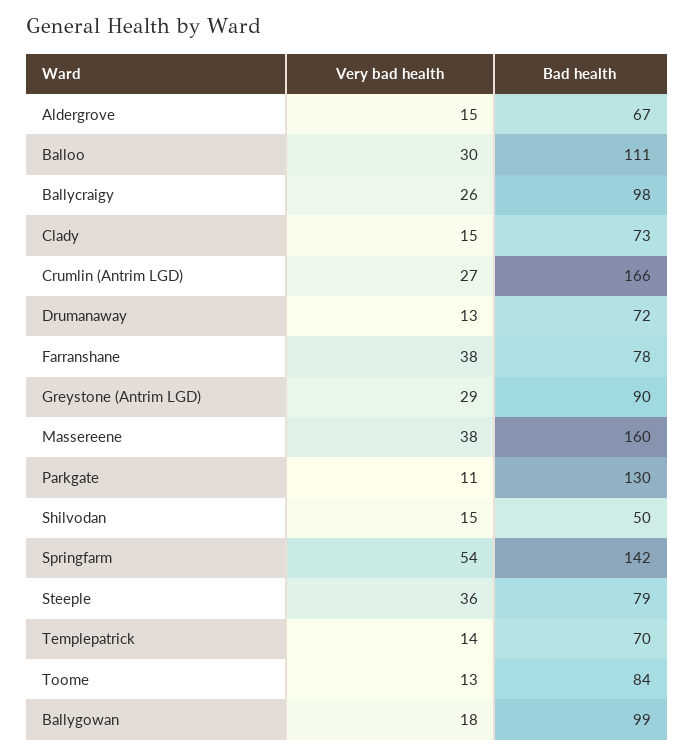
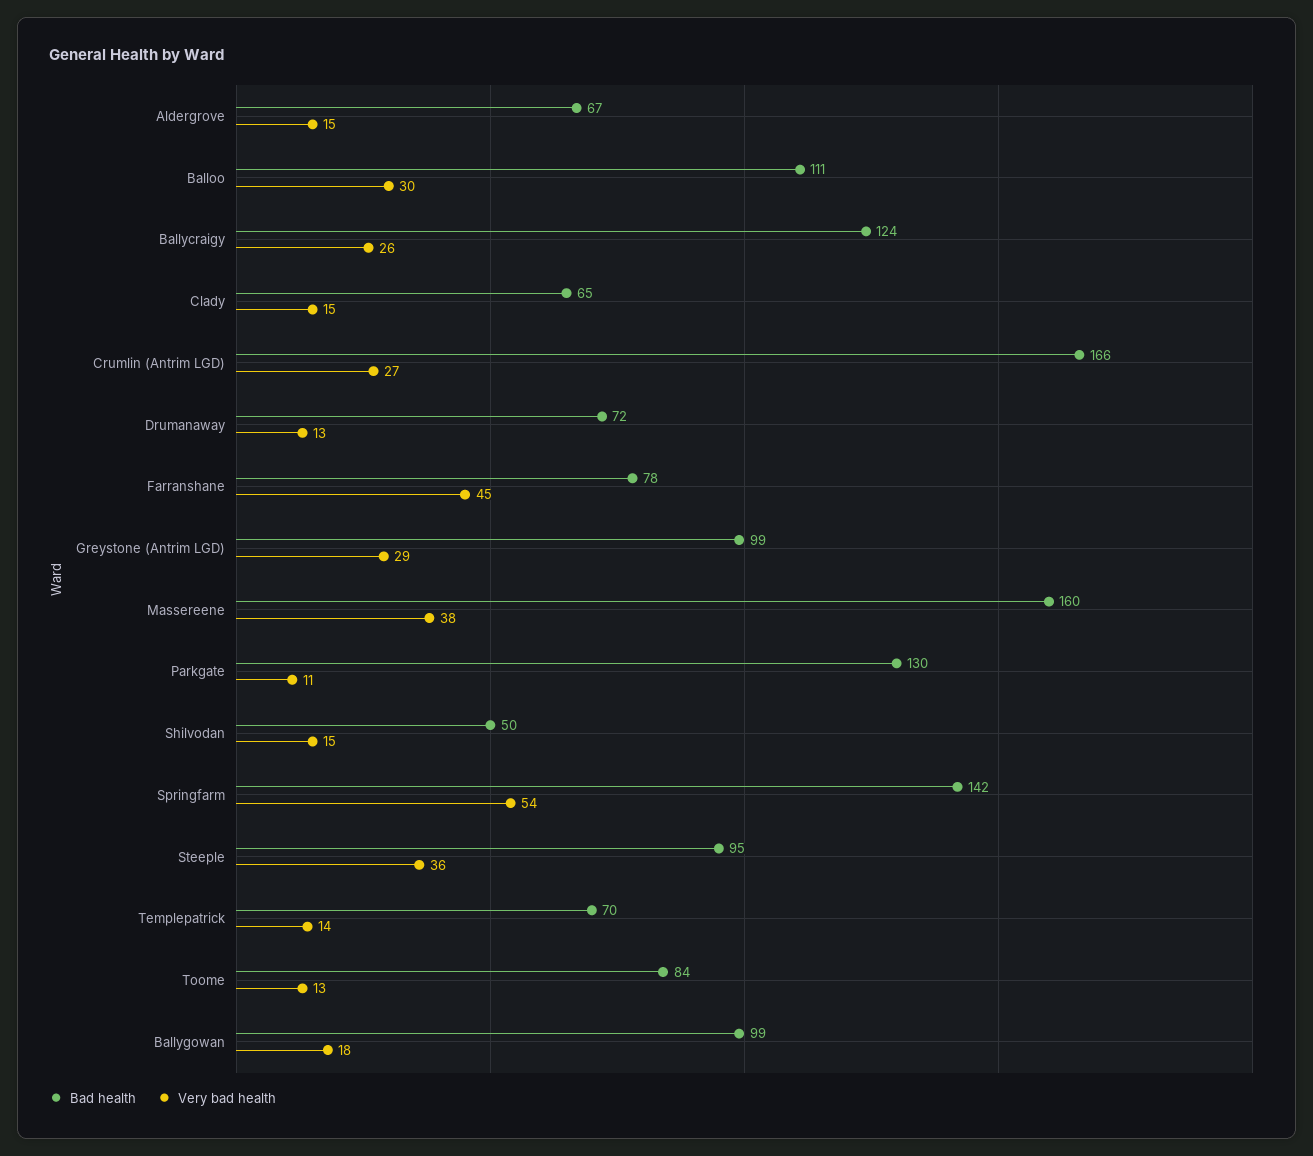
  {
    "Very bad health": {
      "Aldergrove": 15,
      "Balloo": 30,
      "Ballycraigy": 26,
      "Clady": 15,
      "Crumlin (Antrim LGD)": 27,
      "Drumanaway": 13,
-     "Farranshane": 38,
+     "Farranshane": 45,
      "Greystone (Antrim LGD)": 29,
      "Massereene": 38,
      "Parkgate": 11,
      "Shilvodan": 15,
      "Springfarm": 54,
      "Steeple": 36,
      "Templepatrick": 14,
      "Toome": 13,
      "Ballygowan": 18
    },
    "Bad health": {
      "Aldergrove": 67,
      "Balloo": 111,
-     "Ballycraigy": 98,
+     "Ballycraigy": 124,
-     "Clady": 73,
+     "Clady": 65,
      "Crumlin (Antrim LGD)": 166,
      "Drumanaway": 72,
      "Farranshane": 78,
-     "Greystone (Antrim LGD)": 90,
+     "Greystone (Antrim LGD)": 99,
      "Massereene": 160,
      "Parkgate": 130,
      "Shilvodan": 50,
      "Springfarm": 142,
-     "Steeple": 79,
+     "Steeple": 95,
      "Templepatrick": 70,
      "Toome": 84,
      "Ballygowan": 99
    }
  }

